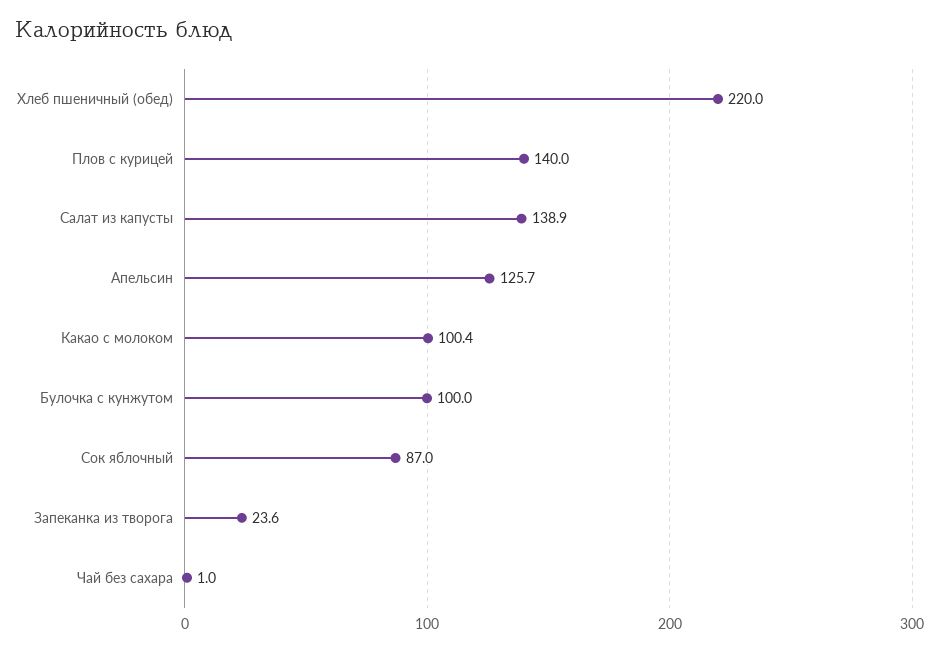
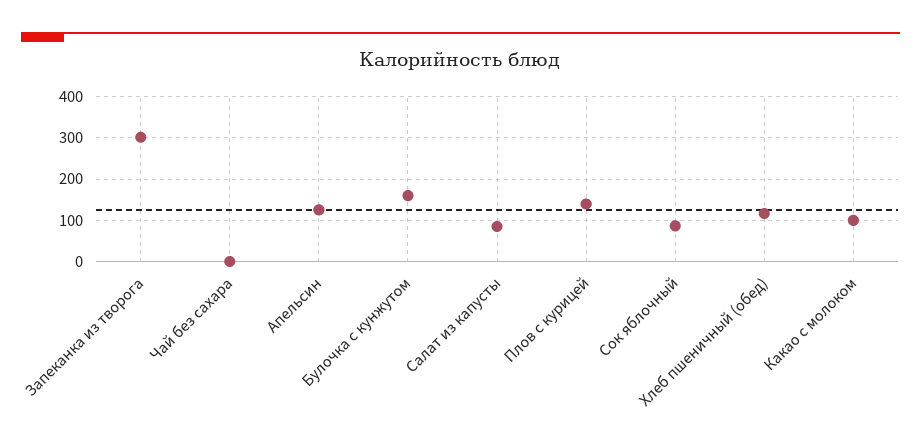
  {
-   "Хлеб пшеничный (обед)": 220,
+   "Хлеб пшеничный (обед)": 120,
    "Плов с курицей": 140,
-   "Салат из капусты": 138.9,
+   "Салат из капусты": 80,
    "Апельсин": 125.7,
    "Какао с молоком": 100.4,
-   "Булочка с кунжутом": 100,
+   "Булочка с кунжутом": 160,
    "Сок яблочный": 87,
-   "Запеканка из творога": 23.6,
+   "Запеканка из творога": 300,
    "Чай без сахара": 1
  }

